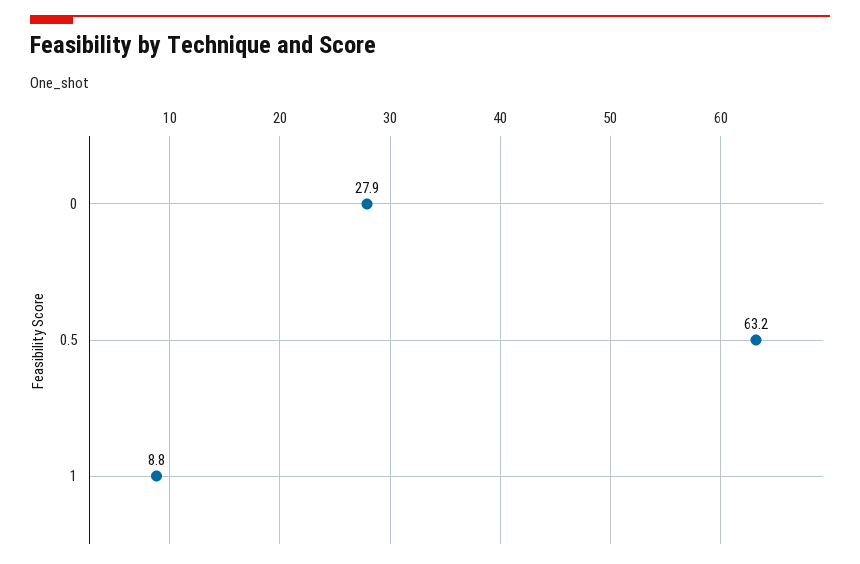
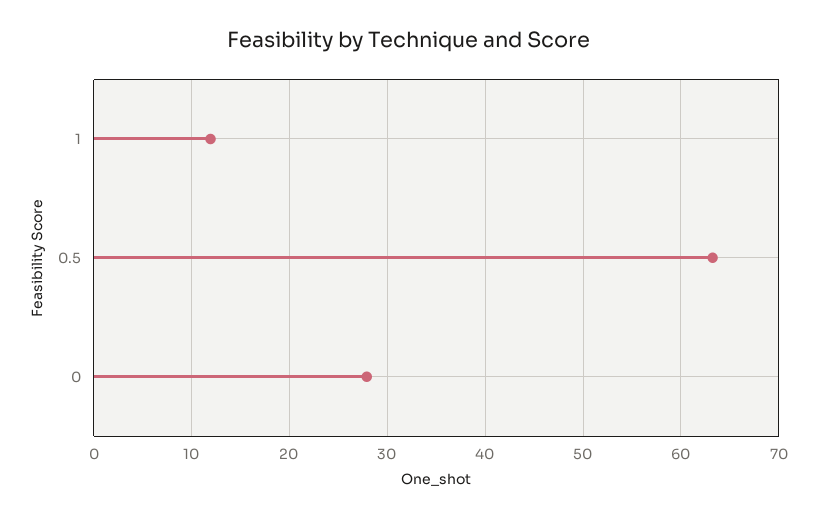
  {
    "0": 27.9,
    "0.5": 63.2,
-   "1": 8.8
+   "1": 12
  }

